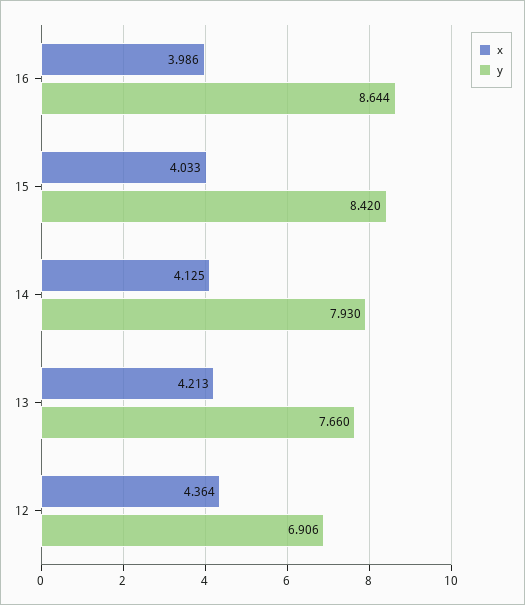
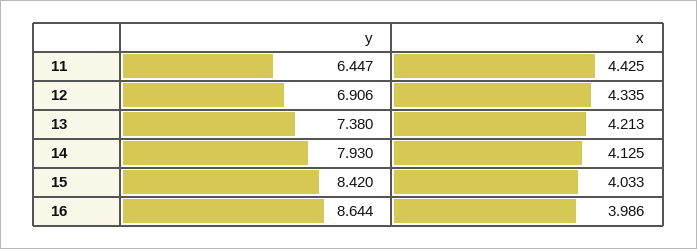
  {
    "x": {
      "16": 3.986,
      "15": 4.033,
      "14": 4.125,
      "13": 4.213,
-     "12": 4.364
+     "12": 4.335,
+     "11": 4.425
    },
    "y": {
      "16": 8.644,
      "15": 8.42,
      "14": 7.93,
-     "13": 7.66,
+     "13": 7.38,
-     "12": 6.906
+     "12": 6.906,
+     "11": 6.447
    }
  }

